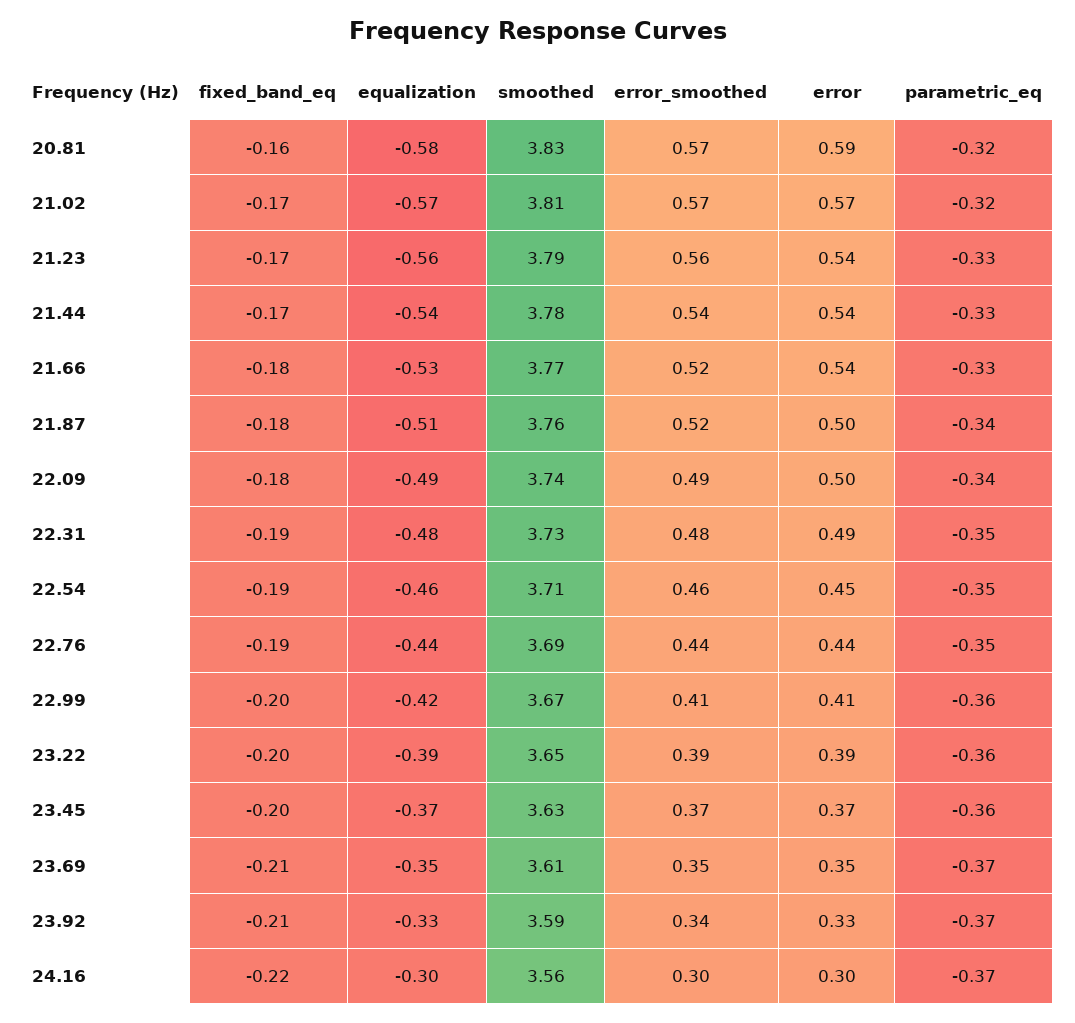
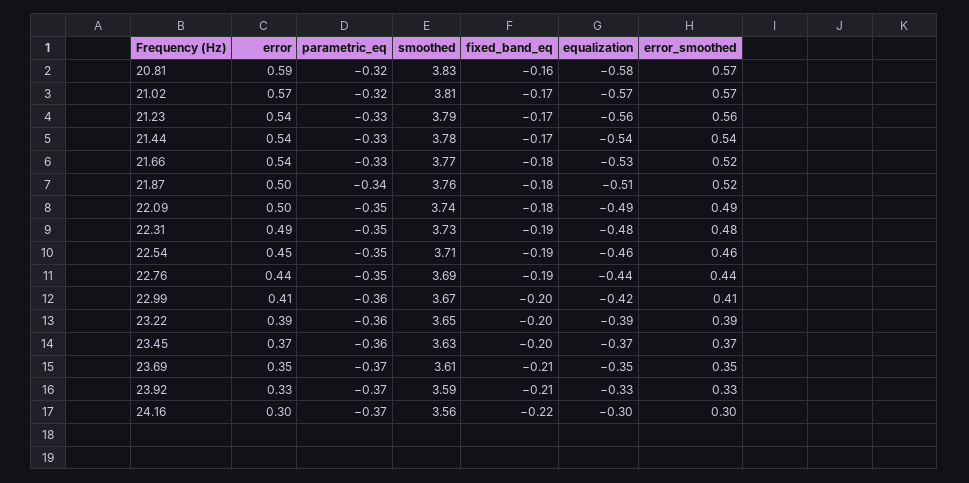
  {
    "fixed_band_eq": {
      "20.81": -0.16,
      "21.02": -0.17,
      "21.23": -0.17,
      "21.44": -0.17,
      "21.66": -0.18,
      "21.87": -0.18,
      "22.09": -0.18,
      "22.31": -0.19,
      "22.54": -0.19,
      "22.76": -0.19,
      "22.99": -0.2,
      "23.22": -0.2,
      "23.45": -0.2,
      "23.69": -0.21,
      "23.92": -0.21,
      "24.16": -0.22
    },
    "equalization": {
      "20.81": -0.58,
      "21.02": -0.57,
      "21.23": -0.56,
      "21.44": -0.54,
      "21.66": -0.53,
      "21.87": -0.51,
      "22.09": -0.49,
      "22.31": -0.48,
      "22.54": -0.46,
      "22.76": -0.44,
      "22.99": -0.42,
      "23.22": -0.39,
      "23.45": -0.37,
      "23.69": -0.35,
      "23.92": -0.33,
      "24.16": -0.3
    },
    "smoothed": {
      "20.81": 3.83,
      "21.02": 3.81,
      "21.23": 3.79,
      "21.44": 3.78,
      "21.66": 3.77,
      "21.87": 3.76,
      "22.09": 3.74,
      "22.31": 3.73,
      "22.54": 3.71,
      "22.76": 3.69,
      "22.99": 3.67,
      "23.22": 3.65,
      "23.45": 3.63,
      "23.69": 3.61,
      "23.92": 3.59,
      "24.16": 3.56
    },
    "error_smoothed": {
      "20.81": 0.57,
      "21.02": 0.57,
      "21.23": 0.56,
      "21.44": 0.54,
      "21.66": 0.52,
      "21.87": 0.52,
      "22.09": 0.49,
      "22.31": 0.48,
      "22.54": 0.46,
      "22.76": 0.44,
      "22.99": 0.41,
      "23.22": 0.39,
      "23.45": 0.37,
      "23.69": 0.35,
-     "23.92": 0.34,
+     "23.92": 0.33,
      "24.16": 0.3
    },
    "error": {
      "20.81": 0.59,
      "21.02": 0.57,
      "21.23": 0.54,
      "21.44": 0.54,
      "21.66": 0.54,
      "21.87": 0.5,
      "22.09": 0.5,
      "22.31": 0.49,
      "22.54": 0.45,
      "22.76": 0.44,
      "22.99": 0.41,
      "23.22": 0.39,
      "23.45": 0.37,
      "23.69": 0.35,
      "23.92": 0.33,
      "24.16": 0.3
    },
    "parametric_eq": {
      "20.81": -0.32,
      "21.02": -0.32,
      "21.23": -0.33,
      "21.44": -0.33,
      "21.66": -0.33,
      "21.87": -0.34,
-     "22.09": -0.34,
+     "22.09": -0.35,
      "22.31": -0.35,
      "22.54": -0.35,
      "22.76": -0.35,
      "22.99": -0.36,
      "23.22": -0.36,
      "23.45": -0.36,
      "23.69": -0.37,
      "23.92": -0.37,
      "24.16": -0.37
    }
  }

